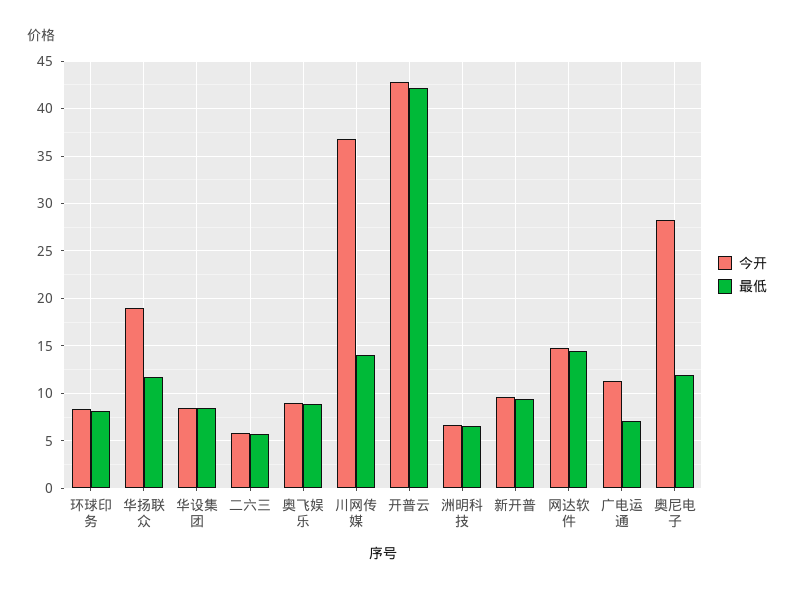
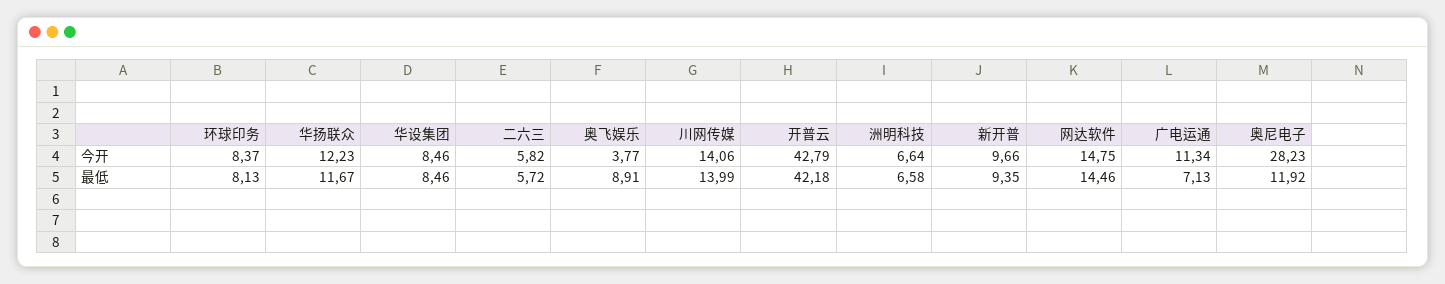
  {
    "今开": {
      "环球印务": 8.37,
-     "华扬联众": 19,
+     "华扬联众": 12.23,
      "华设集团": 8.46,
      "二六三": 5.82,
-     "奥飞娱乐": 9,
+     "奥飞娱乐": 3.77,
-     "川网传媒": 37,
+     "川网传媒": 14.06,
      "开普云": 42.79,
      "洲明科技": 6.64,
      "新开普": 9.66,
      "网达软件": 14.75,
      "广电运通": 11.34,
      "奥尼电子": 28.23
    },
    "最低": {
      "环球印务": 8.13,
      "华扬联众": 11.67,
      "华设集团": 8.46,
      "二六三": 5.72,
      "奥飞娱乐": 8.91,
      "川网传媒": 13.99,
      "开普云": 42.18,
      "洲明科技": 6.58,
      "新开普": 9.35,
      "网达软件": 14.46,
      "广电运通": 7.13,
      "奥尼电子": 11.92
    }
  }

